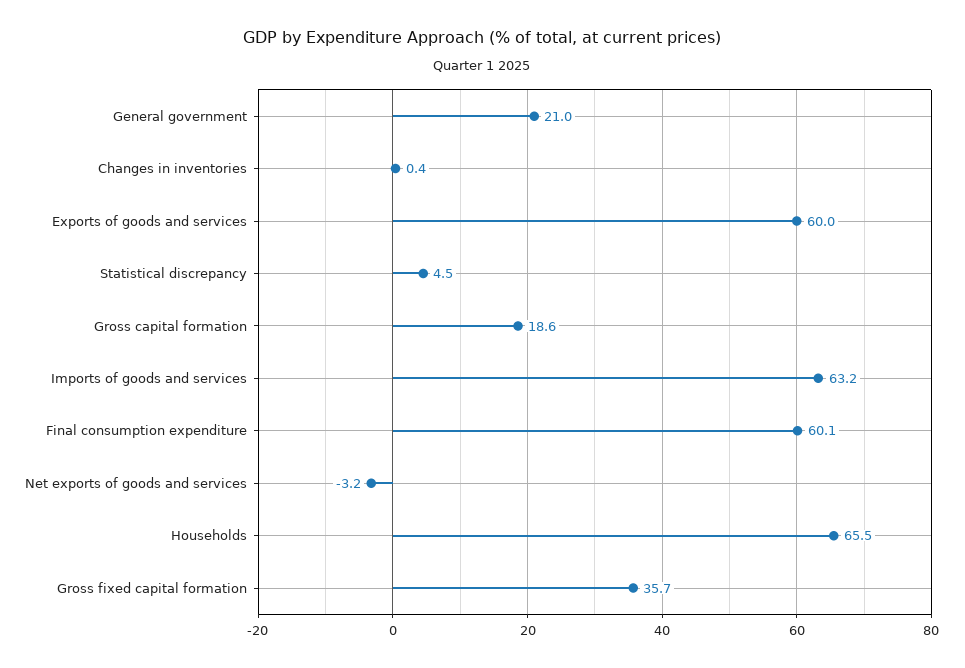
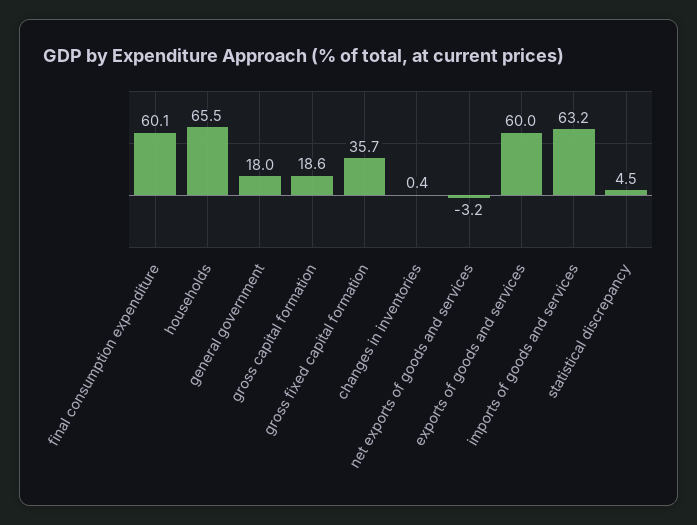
  {
-   "General government": 21,
+   "General government": 18,
    "Changes in inventories": 0.4,
    "Exports of goods and services": 60,
    "Statistical discrepancy": 4.5,
    "Gross capital formation": 18.6,
    "Imports of goods and services": 63.2,
    "Final consumption expenditure": 60.1,
    "Net exports of goods and services": -3.2,
    "Households": 65.5,
    "Gross fixed capital formation": 35.7
  }

